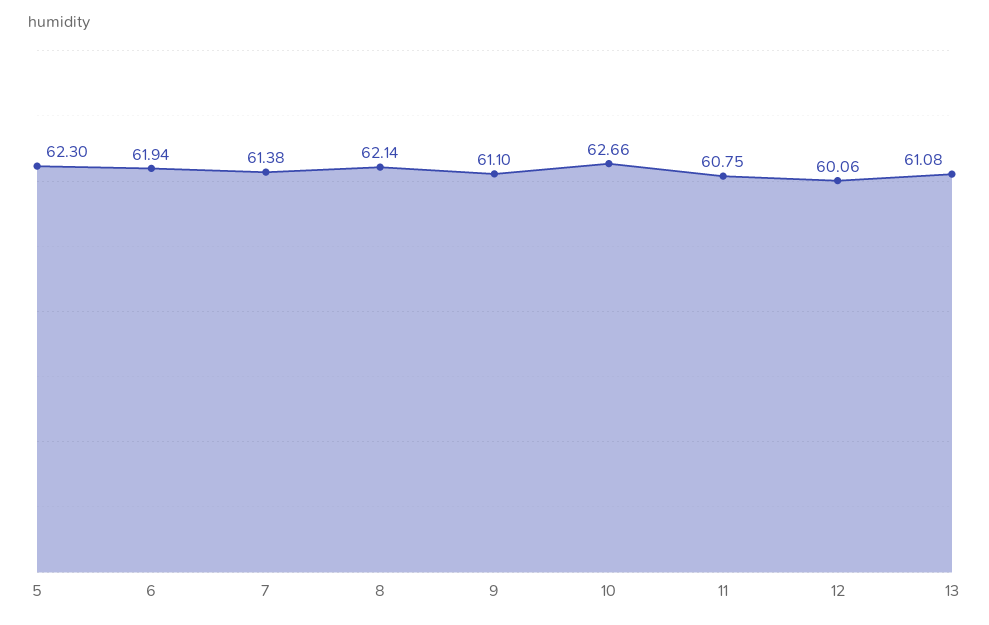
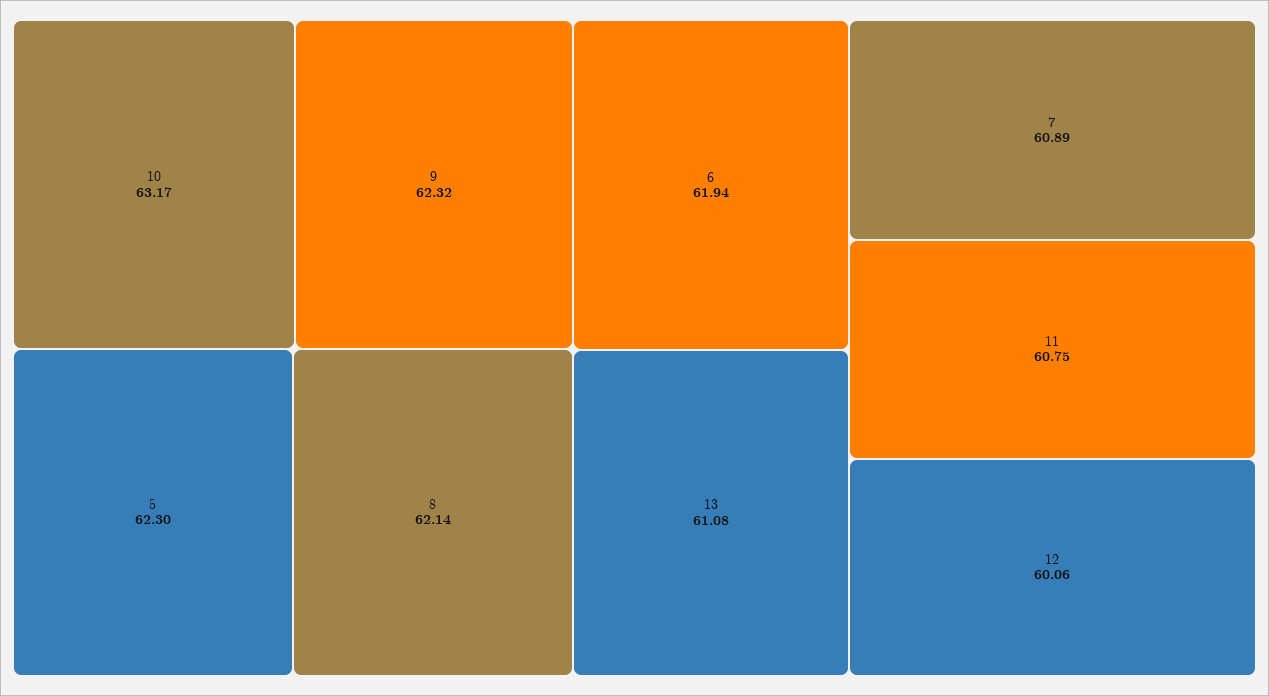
  {
    "5": 62.3,
    "6": 61.94,
-   "7": 61.38,
+   "7": 60.89,
    "8": 62.14,
-   "9": 61.1,
+   "9": 62.32,
-   "10": 62.66,
+   "10": 63.17,
    "11": 60.75,
    "12": 60.06,
    "13": 61.08
  }

